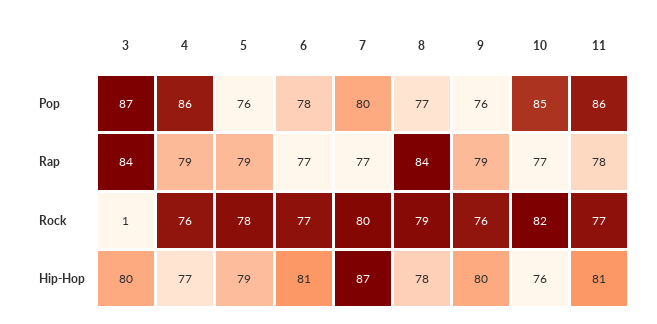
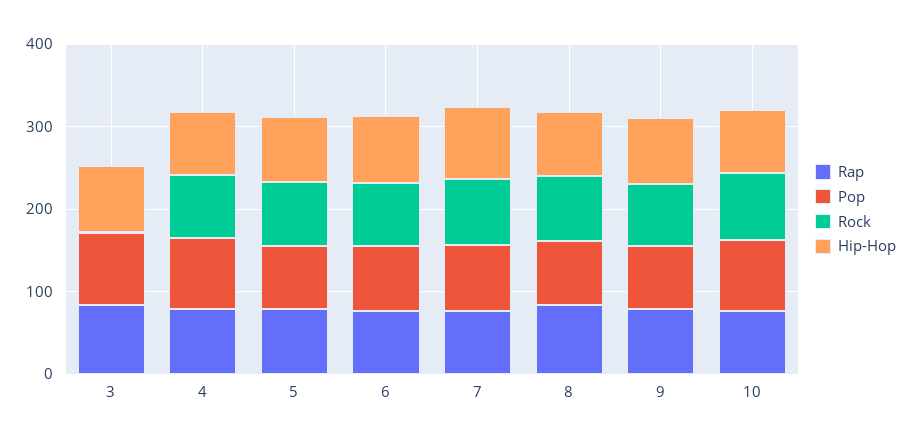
  {
    "Pop": {
      "3": 87,
      "4": 86,
      "5": 76,
      "6": 78,
      "7": 80,
      "8": 77,
      "9": 76,
-     "10": 85,
+     "10": 85
-     "11": 86
    },
    "Rap": {
      "3": 84,
      "4": 79,
      "5": 79,
      "6": 77,
      "7": 77,
      "8": 84,
      "9": 79,
-     "10": 77,
+     "10": 77
-     "11": 78
    },
    "Rock": {
      "3": 1,
      "4": 76,
      "5": 78,
      "6": 77,
      "7": 80,
      "8": 79,
      "9": 76,
-     "10": 82,
+     "10": 82
-     "11": 77
    },
    "Hip-Hop": {
      "3": 80,
      "4": 77,
      "5": 79,
      "6": 81,
      "7": 87,
      "8": 78,
      "9": 80,
-     "10": 76,
+     "10": 76
-     "11": 81
    }
  }

